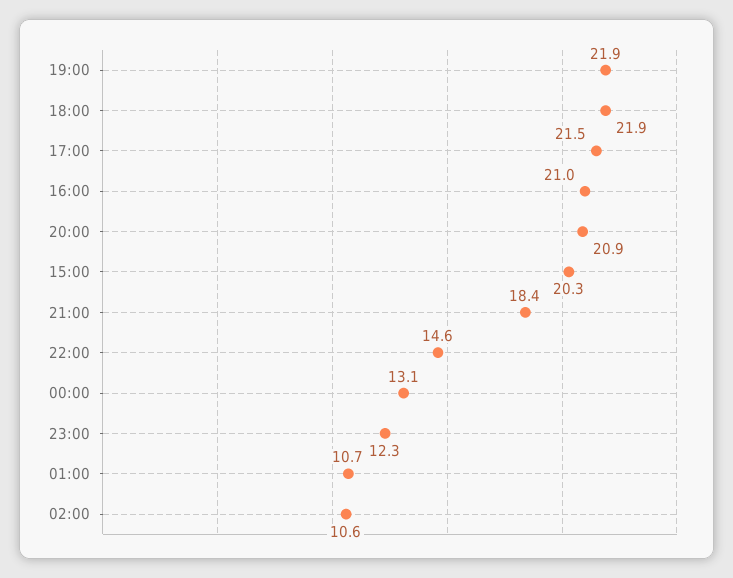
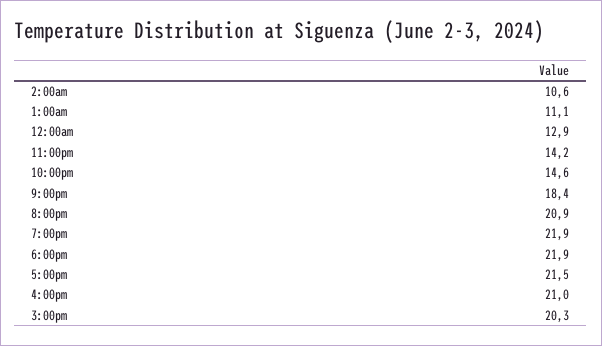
  {
    "19:00": 21.9,
    "18:00": 21.9,
    "17:00": 21.5,
    "16:00": 21,
    "20:00": 20.9,
    "15:00": 20.3,
    "21:00": 18.4,
    "22:00": 14.6,
-   "00:00": 13.1,
+   "00:00": 12.9,
-   "23:00": 12.3,
+   "23:00": 14.2,
-   "01:00": 10.7,
+   "01:00": 11.1,
    "02:00": 10.6
  }

